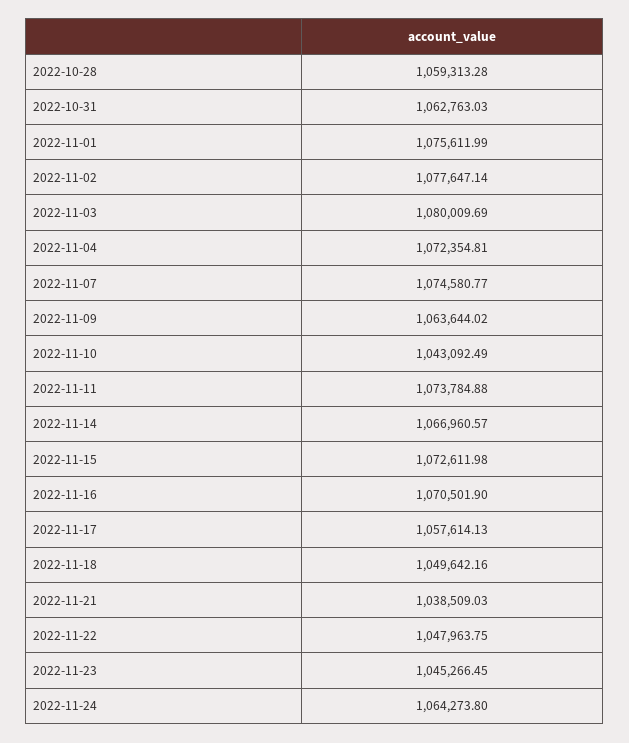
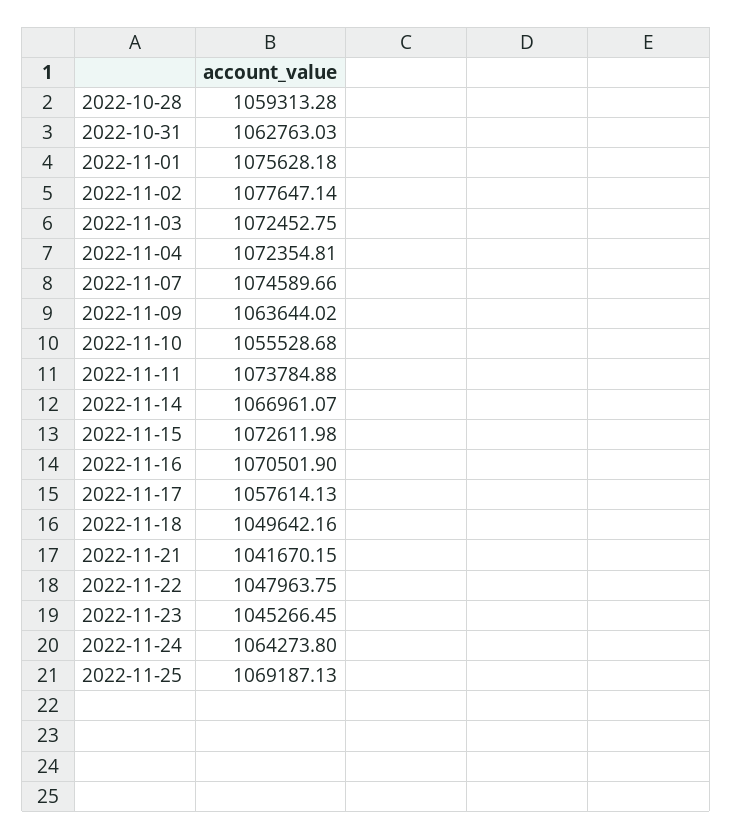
  {
    "2022-10-28": 1059313.28,
    "2022-10-31": 1062763.03,
-   "2022-11-01": 1075611.99,
+   "2022-11-01": 1075628.18,
    "2022-11-02": 1077647.14,
-   "2022-11-03": 1080009.69,
+   "2022-11-03": 1072452.75,
    "2022-11-04": 1072354.81,
-   "2022-11-07": 1074580.77,
+   "2022-11-07": 1074589.66,
    "2022-11-09": 1063644.02,
-   "2022-11-10": 1043092.49,
+   "2022-11-10": 1055528.68,
    "2022-11-11": 1073784.88,
-   "2022-11-14": 1066960.57,
+   "2022-11-14": 1066961.07,
    "2022-11-15": 1072611.98,
    "2022-11-16": 1070501.9,
    "2022-11-17": 1057614.13,
    "2022-11-18": 1049642.16,
-   "2022-11-21": 1038509.03,
+   "2022-11-21": 1041670.15,
    "2022-11-22": 1047963.75,
    "2022-11-23": 1045266.45,
-   "2022-11-24": 1064273.8
+   "2022-11-24": 1064273.8,
+   "2022-11-25": 1069187.13
  }

